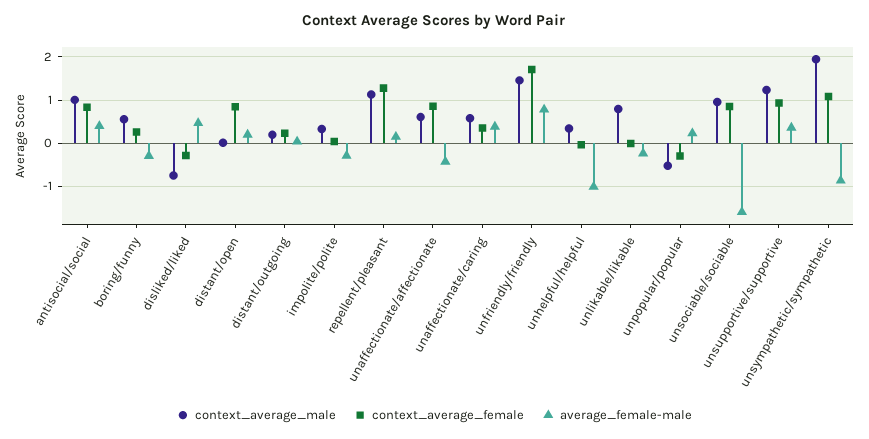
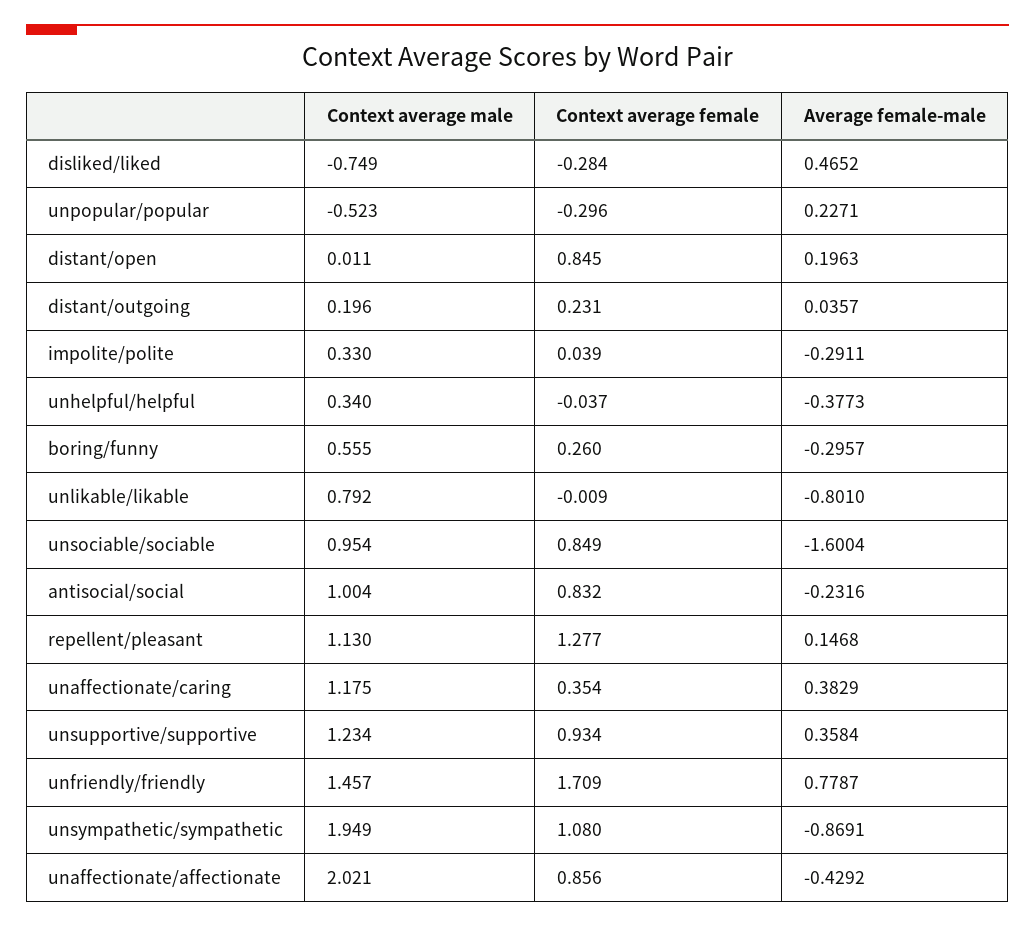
  {
    "context_average_male": {
      "antisocial/social": 1.004,
      "boring/funny": 0.555,
      "disliked/liked": -0.749,
      "distant/open": 0.011,
      "distant/outgoing": 0.196,
      "impolite/polite": 0.33,
      "repellent/pleasant": 1.13,
-     "unaffectionate/affectionate": 0.6,
+     "unaffectionate/affectionate": 2.021,
-     "unaffectionate/caring": 0.6,
+     "unaffectionate/caring": 1.175,
      "unfriendly/friendly": 1.457,
      "unhelpful/helpful": 0.34,
      "unlikable/likable": 0.792,
      "unpopular/popular": -0.523,
      "unsociable/sociable": 0.954,
      "unsupportive/supportive": 1.234,
      "unsympathetic/sympathetic": 1.949
    },
    "context_average_female": {
      "antisocial/social": 0.832,
      "boring/funny": 0.26,
      "disliked/liked": -0.284,
      "distant/open": 0.845,
      "distant/outgoing": 0.231,
      "impolite/polite": 0.039,
      "repellent/pleasant": 1.277,
      "unaffectionate/affectionate": 0.856,
      "unaffectionate/caring": 0.354,
      "unfriendly/friendly": 1.709,
      "unhelpful/helpful": -0.037,
      "unlikable/likable": -0.009,
      "unpopular/popular": -0.296,
      "unsociable/sociable": 0.849,
      "unsupportive/supportive": 0.934,
      "unsympathetic/sympathetic": 1.08
    },
    "average_female-male": {
-     "antisocial/social": 0.4,
+     "antisocial/social": -0.2316,
      "boring/funny": -0.2957,
      "disliked/liked": 0.4652,
      "distant/open": 0.1963,
      "distant/outgoing": 0.0357,
      "impolite/polite": -0.2911,
      "repellent/pleasant": 0.1468,
      "unaffectionate/affectionate": -0.4292,
      "unaffectionate/caring": 0.3829,
      "unfriendly/friendly": 0.7787,
-     "unhelpful/helpful": -1,
+     "unhelpful/helpful": -0.3773,
-     "unlikable/likable": -0.2,
+     "unlikable/likable": -0.801,
      "unpopular/popular": 0.2271,
      "unsociable/sociable": -1.6004,
      "unsupportive/supportive": 0.3584,
      "unsympathetic/sympathetic": -0.8691
    }
  }

